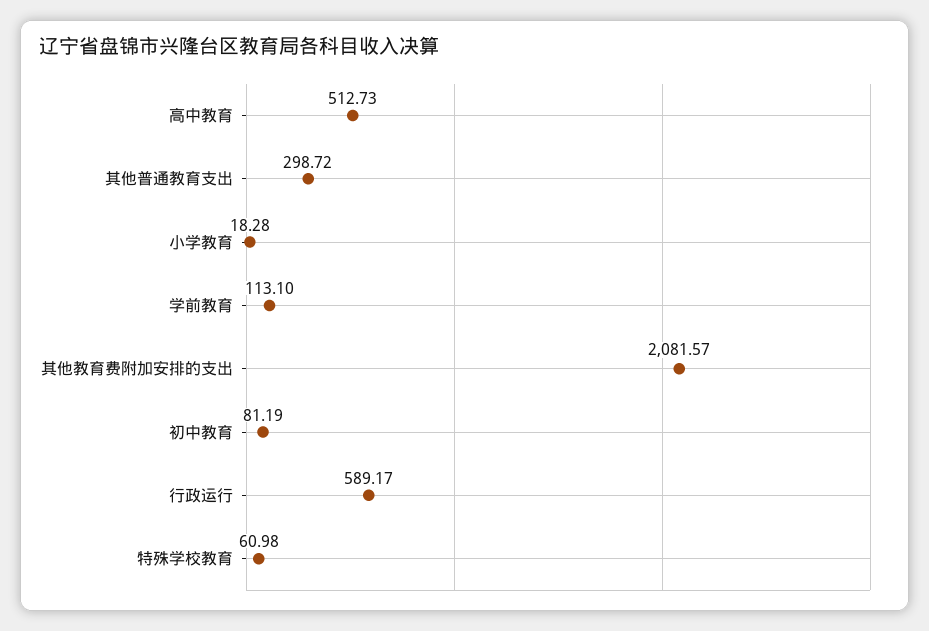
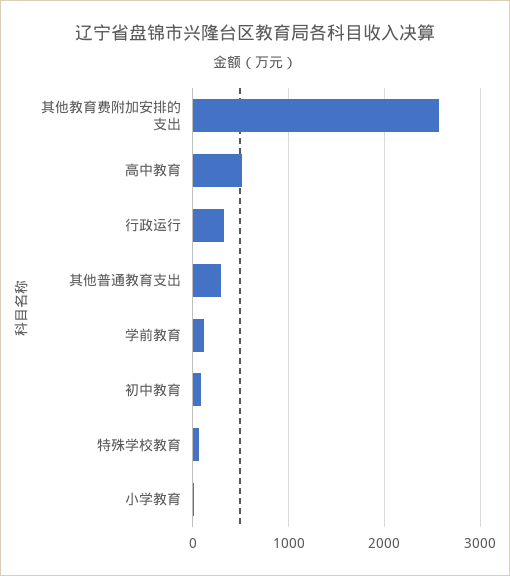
  {
    "高中教育": 512.73,
    "其他普通教育支出": 298.72,
    "小学教育": 18.28,
    "学前教育": 113.1,
-   "其他教育费附加安排的支出": 2081.57,
+   "其他教育费附加安排的支出": 2600,
    "初中教育": 81.19,
-   "行政运行": 589.17,
+   "行政运行": 300,
    "特殊学校教育": 60.98
  }

